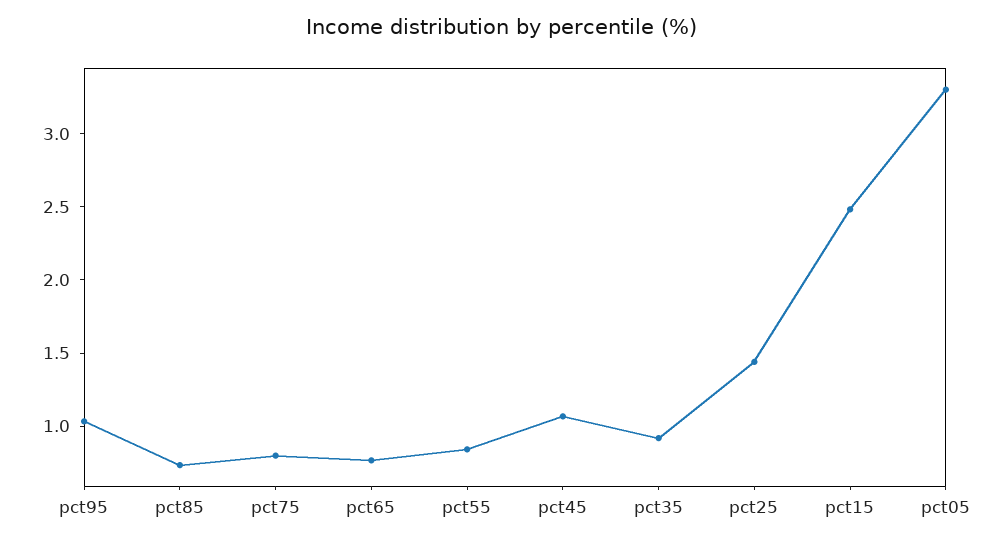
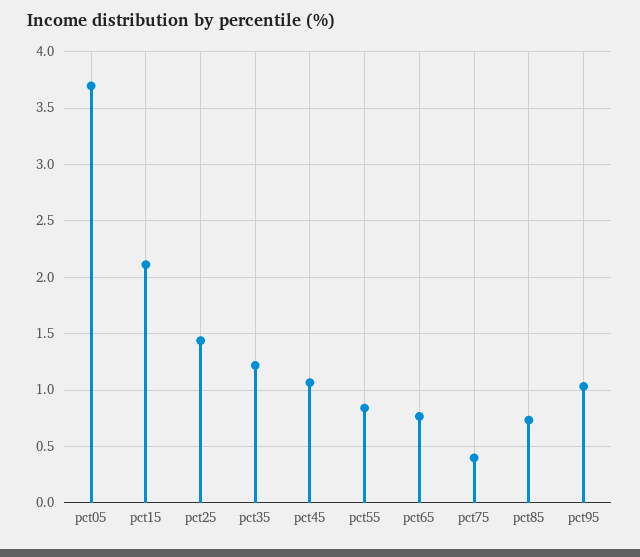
  {
    "pct95": 1,
    "pct85": 0.7,
-   "pct75": 0.8,
+   "pct75": 0.4,
    "pct65": 0.8,
    "pct55": 0.8,
    "pct45": 1.1,
-   "pct35": 0.9,
+   "pct35": 1.2,
    "pct25": 1.4,
-   "pct15": 2.5,
+   "pct15": 2.1,
-   "pct05": 3.3
+   "pct05": 3.7
  }

